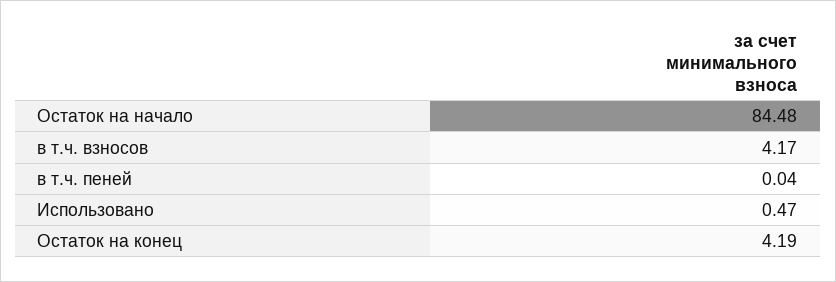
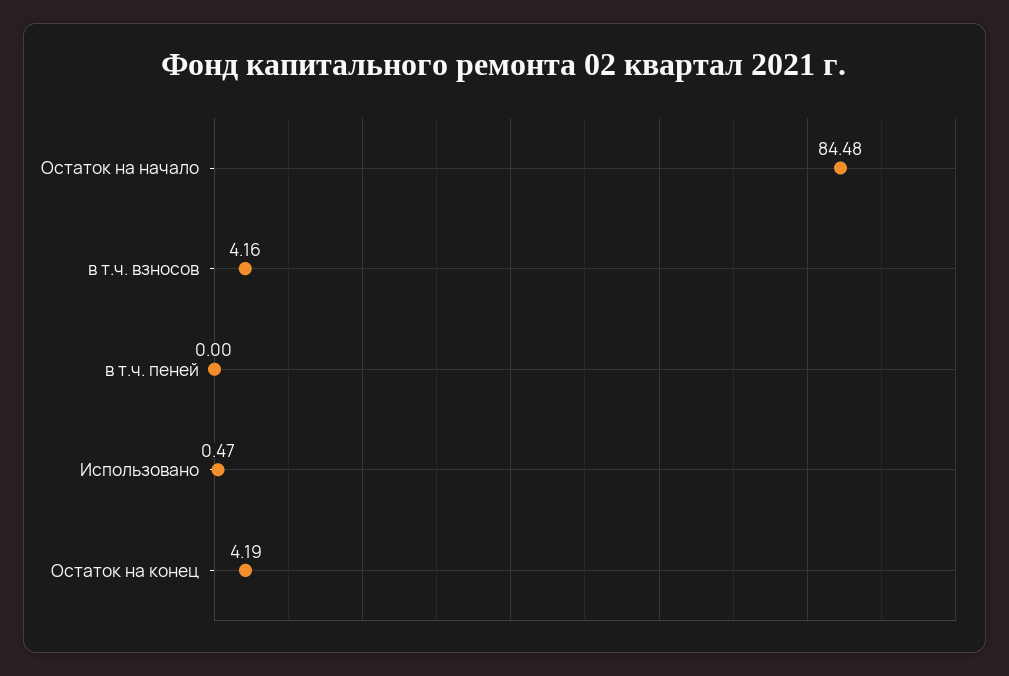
  {
    "Остаток на начало": 84.48,
-   "в т.ч. взносов": 4.17,
+   "в т.ч. взносов": 4.16,
-   "в т.ч. пеней": 0.04,
+   "в т.ч. пеней": 0,
    "Использовано": 0.47,
    "Остаток на конец": 4.19
  }

